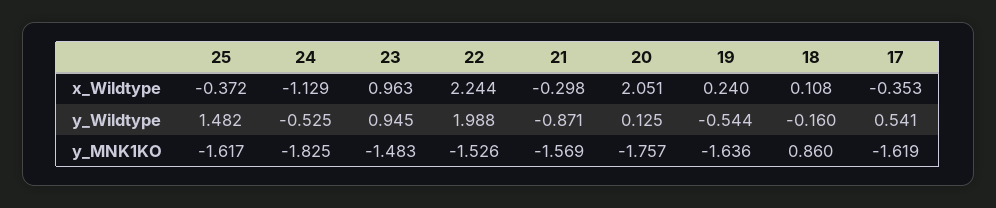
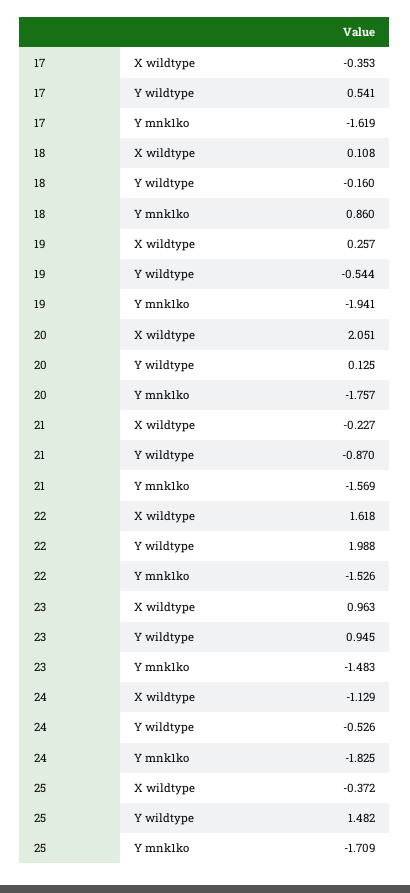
  {
    "25": {
      "x_Wildtype": -0.372,
      "y_Wildtype": 1.482,
-     "y_MNK1KO": -1.617
+     "y_MNK1KO": -1.709
    },
    "24": {
      "x_Wildtype": -1.129,
-     "y_Wildtype": -0.525,
+     "y_Wildtype": -0.526,
      "y_MNK1KO": -1.825
    },
    "23": {
      "x_Wildtype": 0.963,
      "y_Wildtype": 0.945,
      "y_MNK1KO": -1.483
    },
    "22": {
-     "x_Wildtype": 2.244,
+     "x_Wildtype": 1.618,
      "y_Wildtype": 1.988,
      "y_MNK1KO": -1.526
    },
    "21": {
-     "x_Wildtype": -0.298,
+     "x_Wildtype": -0.227,
-     "y_Wildtype": -0.871,
+     "y_Wildtype": -0.87,
      "y_MNK1KO": -1.569
    },
    "20": {
      "x_Wildtype": 2.051,
      "y_Wildtype": 0.125,
      "y_MNK1KO": -1.757
    },
    "19": {
-     "x_Wildtype": 0.24,
+     "x_Wildtype": 0.257,
      "y_Wildtype": -0.544,
-     "y_MNK1KO": -1.636
+     "y_MNK1KO": -1.941
    },
    "18": {
      "x_Wildtype": 0.108,
      "y_Wildtype": -0.16,
      "y_MNK1KO": 0.86
    },
    "17": {
      "x_Wildtype": -0.353,
      "y_Wildtype": 0.541,
      "y_MNK1KO": -1.619
    }
  }

